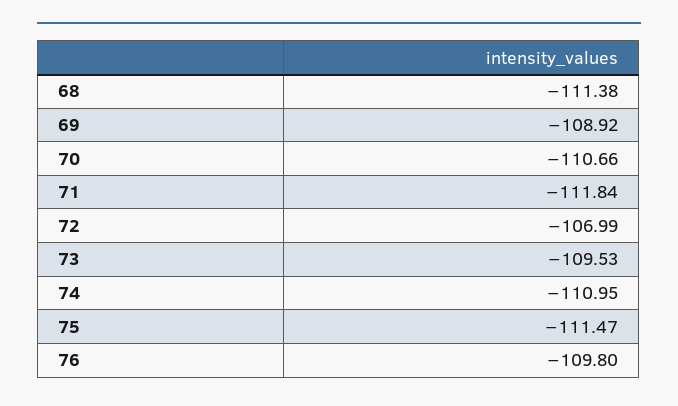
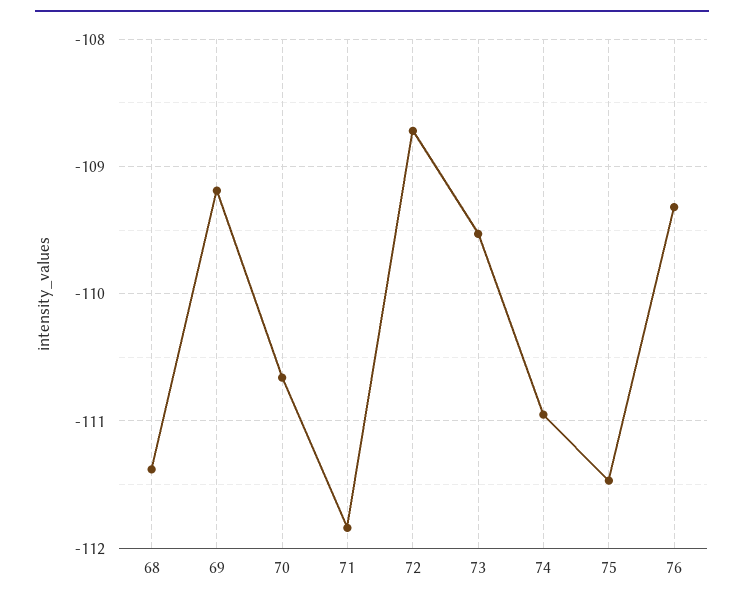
  {
    "68": -111.38,
-   "69": -108.92,
+   "69": -109.2,
    "70": -110.66,
    "71": -111.84,
-   "72": -106.99,
+   "72": -108.7,
    "73": -109.53,
    "74": -110.95,
    "75": -111.47,
-   "76": -109.8
+   "76": -109.3
  }

